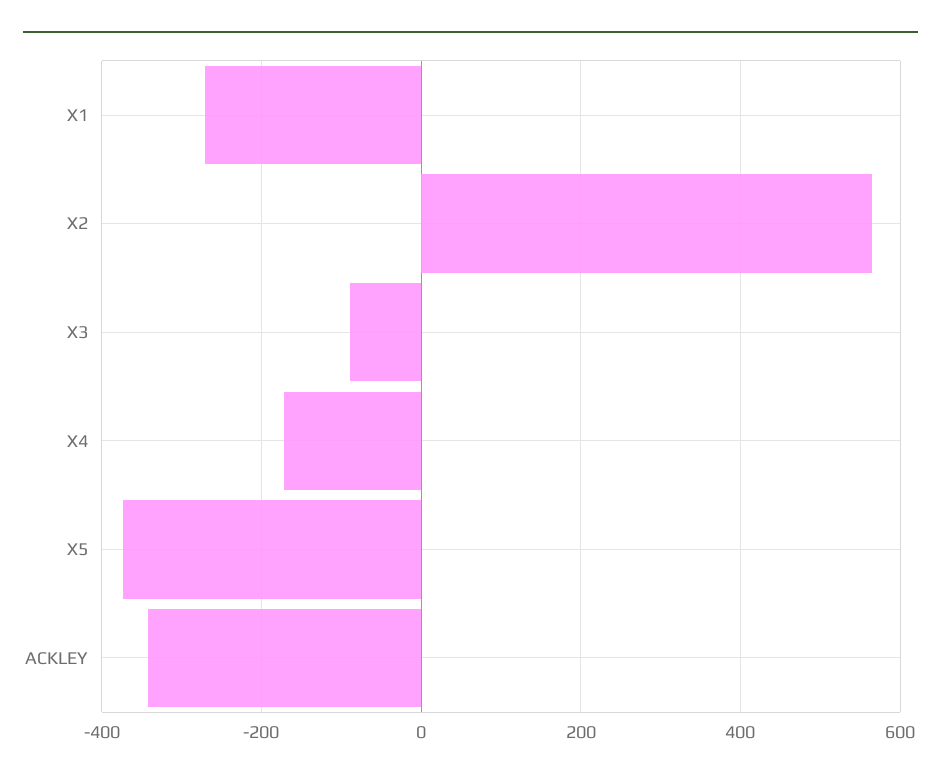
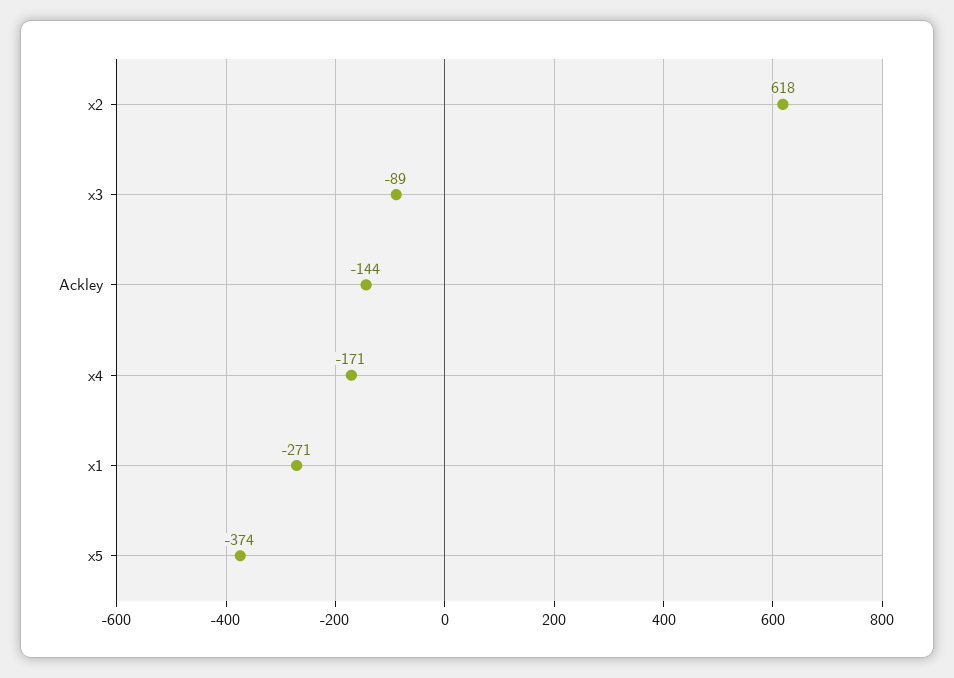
  {
    "X1": -271,
-   "X2": 560,
+   "X2": 618,
    "X3": -89,
    "X4": -171,
    "X5": -374,
-   "ACKLEY": -340
+   "ACKLEY": -144
  }

